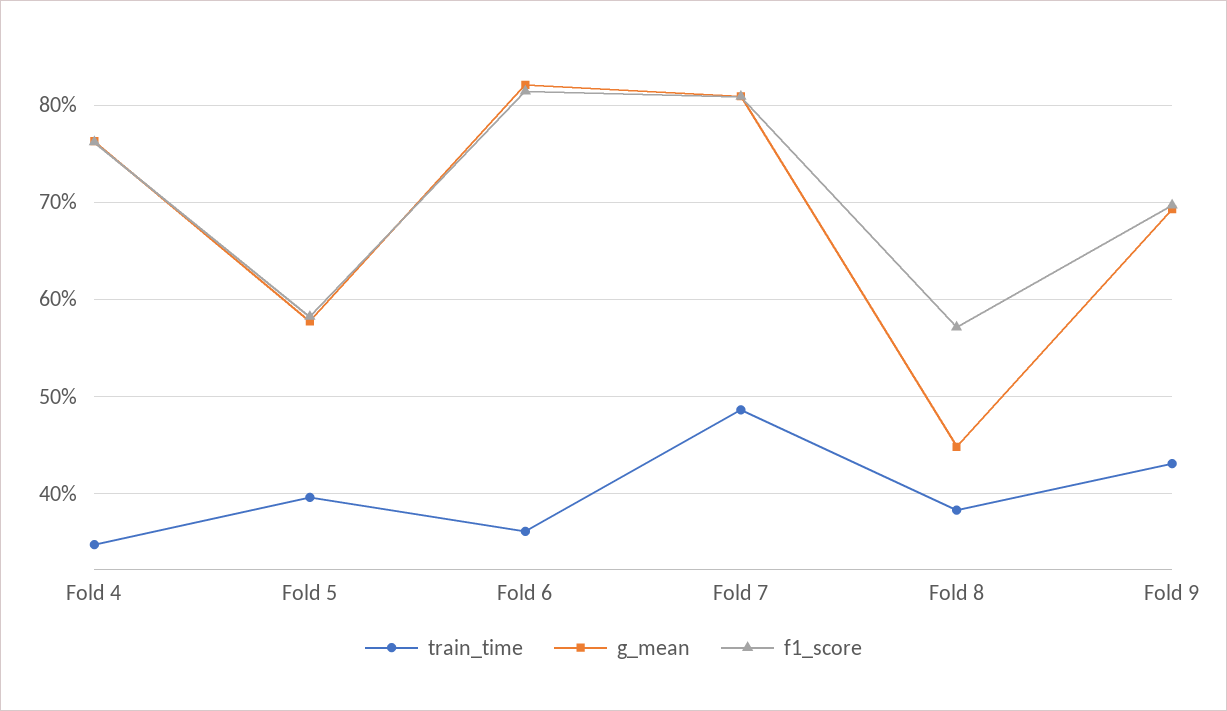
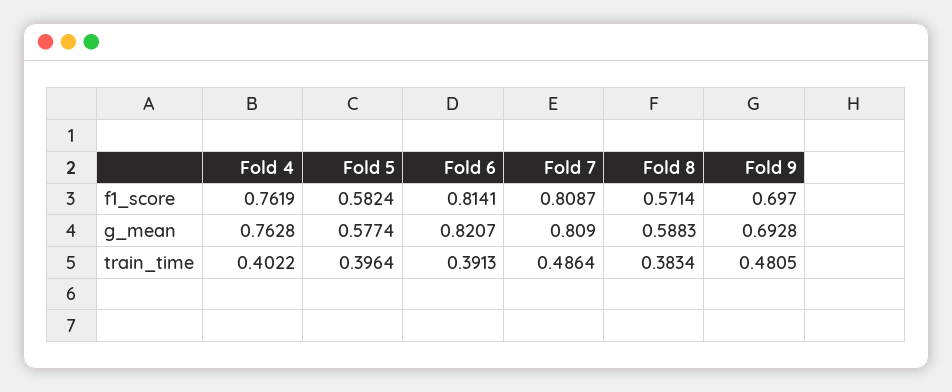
  {
    "train_time": {
-     "Fold 4": 0.35,
+     "Fold 4": 0.4022,
      "Fold 5": 0.3964,
-     "Fold 6": 0.36,
+     "Fold 6": 0.3913,
      "Fold 7": 0.4864,
      "Fold 8": 0.3834,
-     "Fold 9": 0.43
+     "Fold 9": 0.4805
    },
    "g_mean": {
      "Fold 4": 0.7628,
      "Fold 5": 0.5774,
      "Fold 6": 0.8207,
      "Fold 7": 0.809,
-     "Fold 8": 0.45,
+     "Fold 8": 0.5883,
      "Fold 9": 0.6928
    },
    "f1_score": {
      "Fold 4": 0.7619,
      "Fold 5": 0.5824,
      "Fold 6": 0.8141,
      "Fold 7": 0.8087,
      "Fold 8": 0.5714,
      "Fold 9": 0.697
    }
  }

